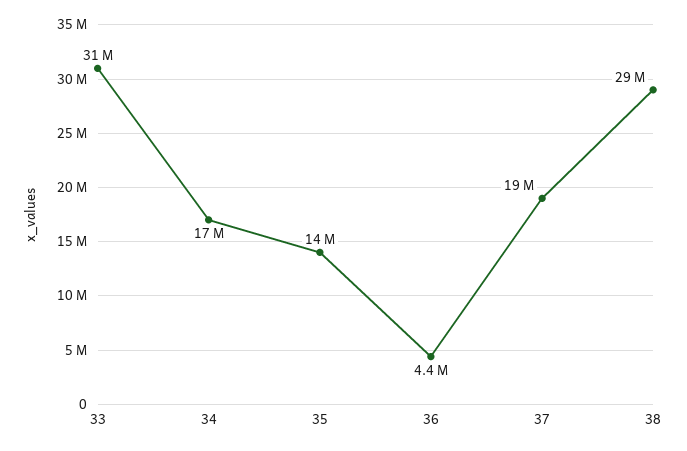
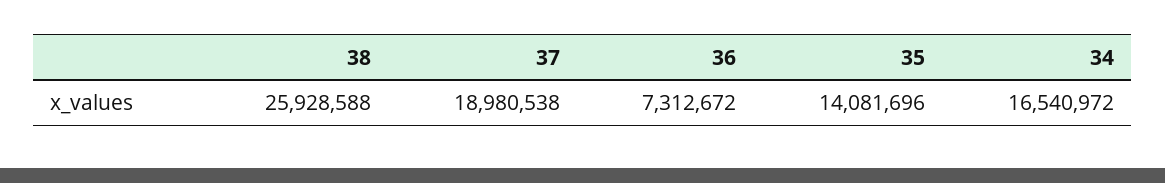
  {
-   "33": 31000000,
    "34": 16540972,
    "35": 14081696,
-   "36": 4400000,
+   "36": 7312672,
    "37": 18980538,
-   "38": 29000000
+   "38": 25928588
  }

